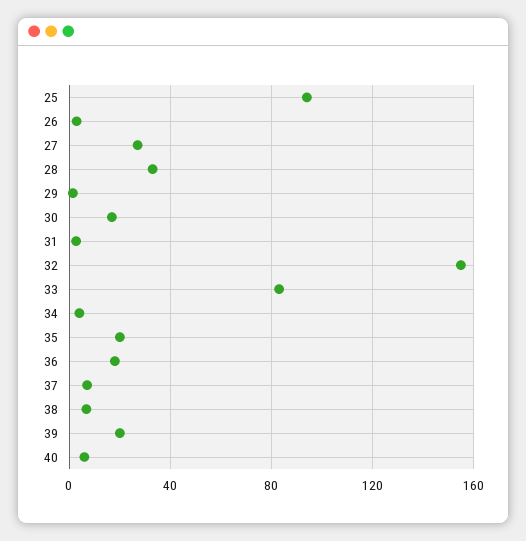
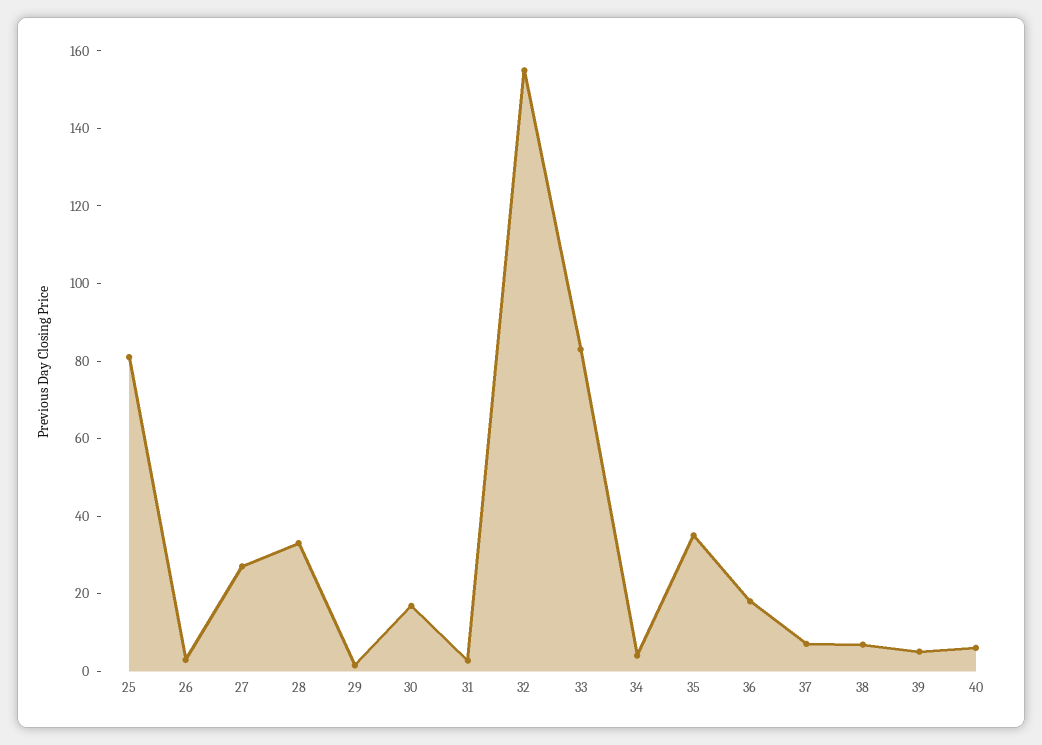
  {
-   "25": 95,
+   "25": 80,
    "26": 5,
    "27": 25,
    "28": 35,
    "29": 0,
    "30": 15,
    "31": 5,
    "32": 155,
    "33": 85,
    "34": 5,
-   "35": 20,
+   "35": 35,
    "36": 20,
    "37": 5,
    "38": 5,
-   "39": 20,
+   "39": 5,
    "40": 5
  }

